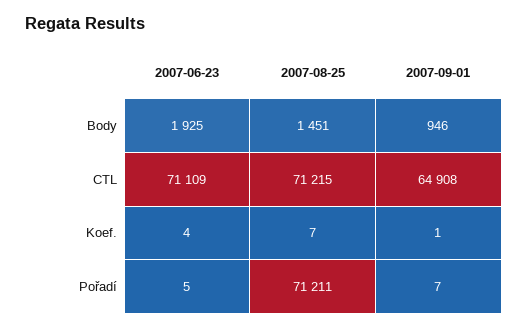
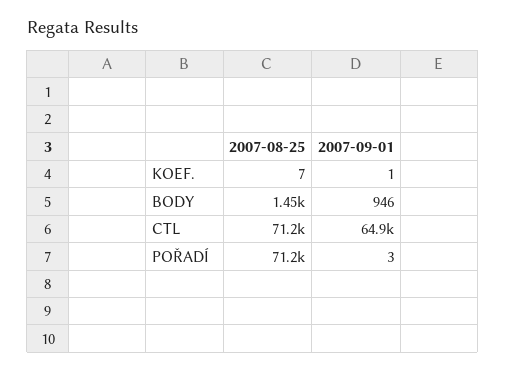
  {
-   "2007-06-23": {
-     "Body": 1925,
-     "CTL": 71109,
-     "Koef.": 4,
-     "Pořadí": 5
-   },
    "2007-08-25": {
      "Body": 1451,
      "CTL": 71215,
      "Koef.": 7,
      "Pořadí": 71211
    },
    "2007-09-01": {
      "Body": 946,
      "CTL": 64908,
      "Koef.": 1,
-     "Pořadí": 7
+     "Pořadí": 3
    }
  }

